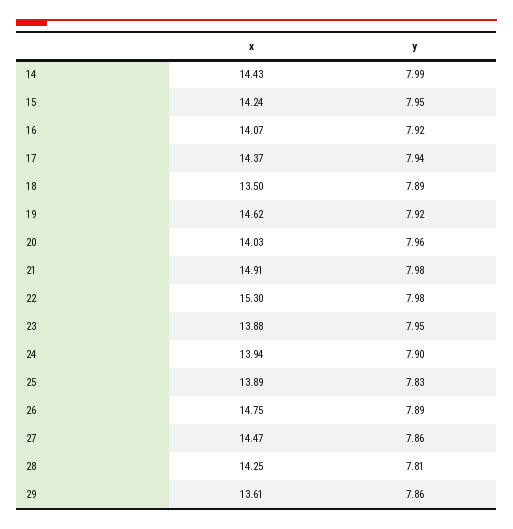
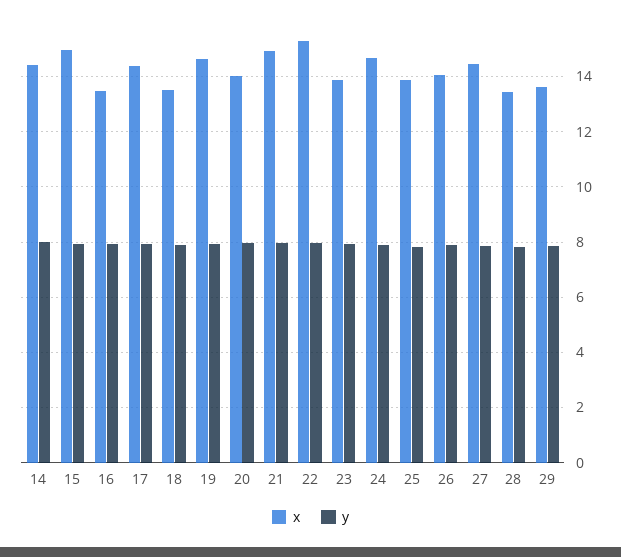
  {
    "x": {
      "14": 14.43,
-     "15": 14.24,
+     "15": 15,
-     "16": 14.07,
+     "16": 13.5,
      "17": 14.37,
      "18": 13.5,
      "19": 14.62,
      "20": 14.03,
      "21": 14.91,
      "22": 15.3,
      "23": 13.88,
-     "24": 13.94,
+     "24": 14.75,
      "25": 13.89,
-     "26": 14.75,
+     "26": 14,
      "27": 14.47,
-     "28": 14.25,
+     "28": 13.5,
      "29": 13.61
    },
    "y": {
      "14": 7.99,
      "15": 7.95,
      "16": 7.92,
      "17": 7.94,
      "18": 7.89,
      "19": 7.92,
      "20": 7.96,
      "21": 7.98,
      "22": 7.98,
      "23": 7.95,
      "24": 7.9,
      "25": 7.83,
      "26": 7.89,
      "27": 7.86,
      "28": 7.81,
      "29": 7.86
    }
  }

